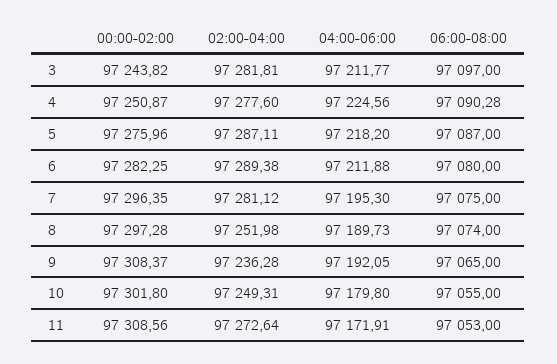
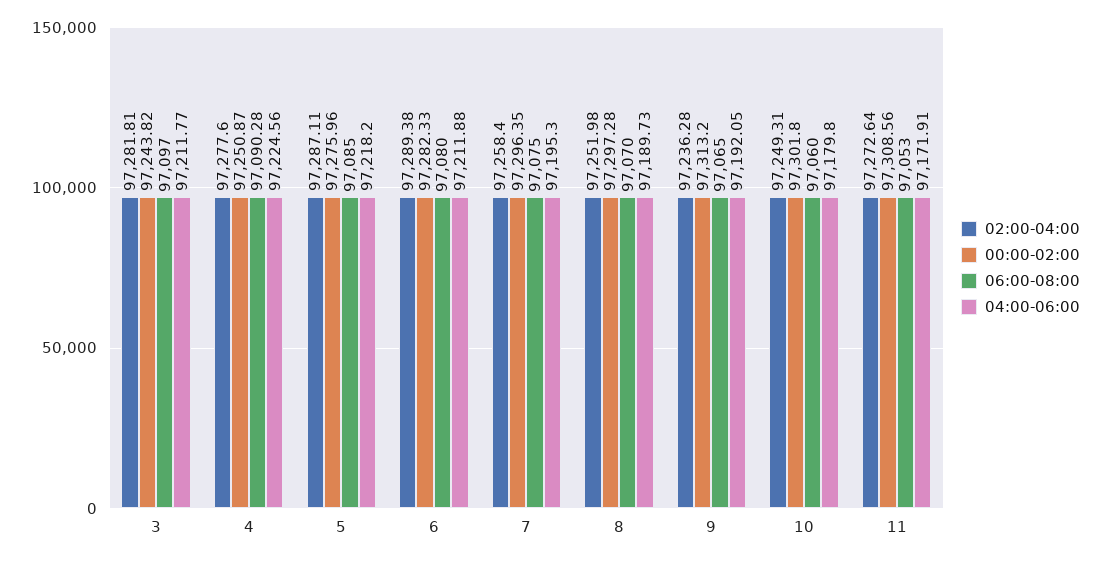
  {
    "00:00-02:00": {
      "3": 97243.82,
      "4": 97250.87,
      "5": 97275.96,
-     "6": 97282.25,
+     "6": 97282.33,
      "7": 97296.35,
      "8": 97297.28,
-     "9": 97308.37,
+     "9": 97313.2,
      "10": 97301.8,
      "11": 97308.56
    },
    "02:00-04:00": {
      "3": 97281.81,
      "4": 97277.6,
      "5": 97287.11,
      "6": 97289.38,
-     "7": 97281.12,
+     "7": 97258.4,
      "8": 97251.98,
      "9": 97236.28,
      "10": 97249.31,
      "11": 97272.64
    },
    "04:00-06:00": {
      "3": 97211.77,
      "4": 97224.56,
      "5": 97218.2,
      "6": 97211.88,
      "7": 97195.3,
      "8": 97189.73,
      "9": 97192.05,
      "10": 97179.8,
      "11": 97171.91
    },
    "06:00-08:00": {
      "3": 97097,
      "4": 97090.28,
-     "5": 97087,
+     "5": 97085,
      "6": 97080,
      "7": 97075,
-     "8": 97074,
+     "8": 97070,
      "9": 97065,
-     "10": 97055,
+     "10": 97060,
      "11": 97053
    }
  }

